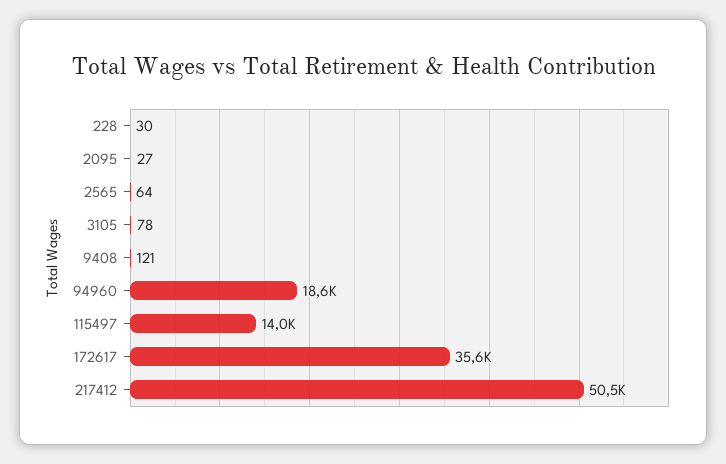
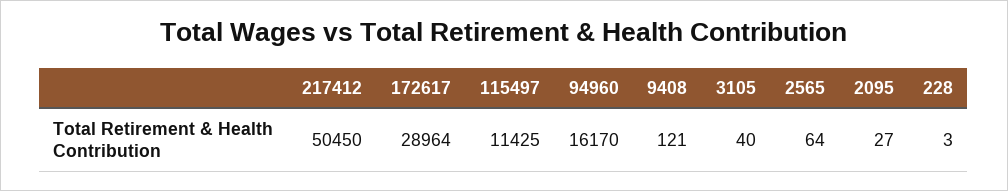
  {
-   "228": 30,
+   "228": 3,
    "2095": 27,
    "2565": 64,
-   "3105": 78,
+   "3105": 40,
    "9408": 121,
-   "94960": 18600,
+   "94960": 16170,
-   "115497": 14000,
+   "115497": 11425,
-   "172617": 35600,
+   "172617": 28964,
    "217412": 50450
  }

